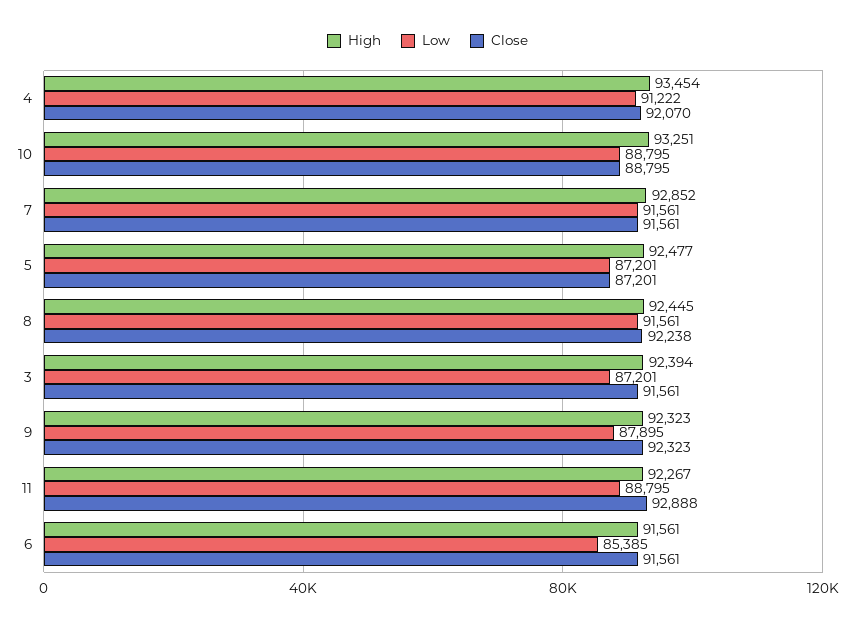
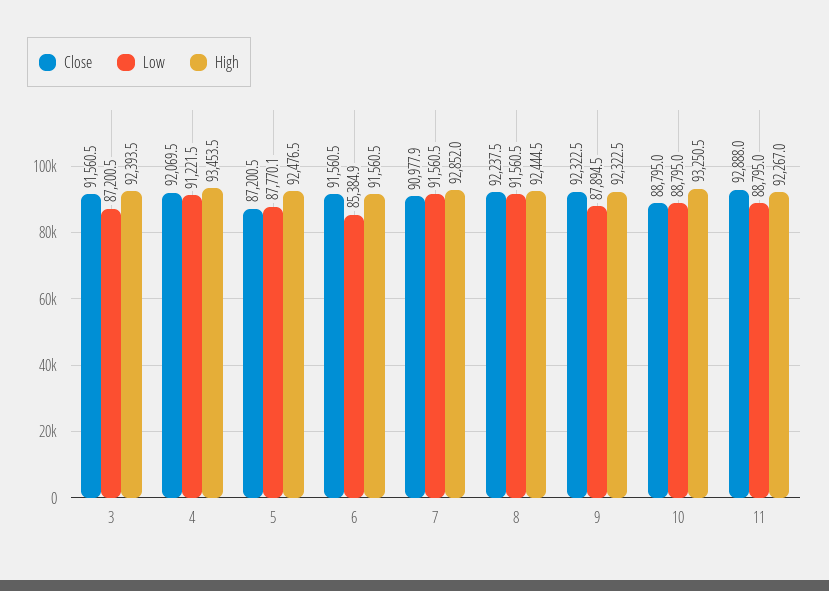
  {
    "High": {
      "4": 93453.5,
      "10": 93250.5,
      "7": 92852,
      "5": 92476.5,
      "8": 92444.5,
      "3": 92393.5,
      "9": 92322.5,
      "11": 92267,
      "6": 91560.5
    },
    "Low": {
      "4": 91221.5,
      "10": 88795,
      "7": 91560.5,
-     "5": 87201,
+     "5": 87770.1,
      "8": 91560.5,
      "3": 87200.5,
      "9": 87894.5,
      "11": 88795,
      "6": 85384.9
    },
    "Close": {
      "4": 92069.5,
      "10": 88795,
-     "7": 91561,
+     "7": 90977.9,
      "5": 87200.5,
      "8": 92237.5,
      "3": 91560.5,
      "9": 92322.5,
      "11": 92888,
      "6": 91560.5
    }
  }

